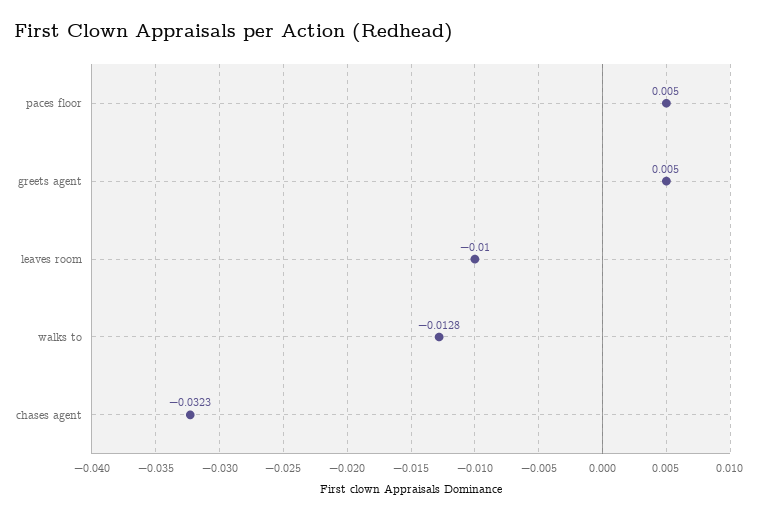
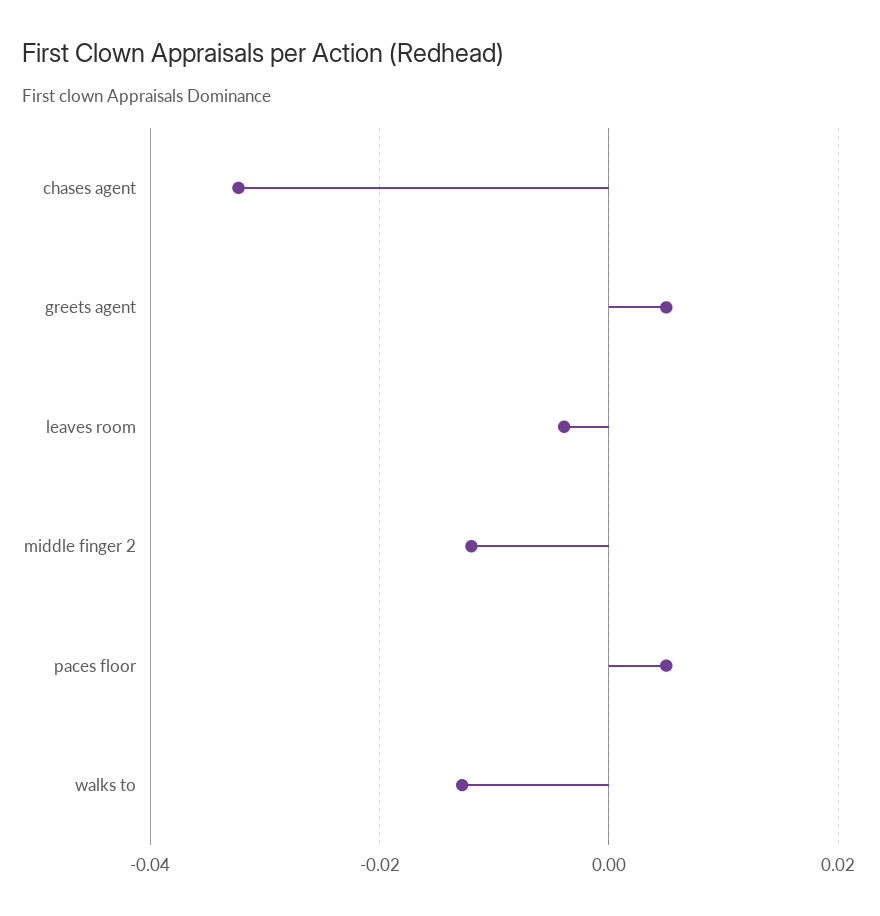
  {
    "paces floor": 0.005,
    "greets agent": 0.005,
-   "leaves room": -0.01,
+   "leaves room": -0.004,
    "walks to": -0.0128,
-   "chases agent": -0.0323
+   "chases agent": -0.0323,
+   "middle finger 2": -0.012
  }

